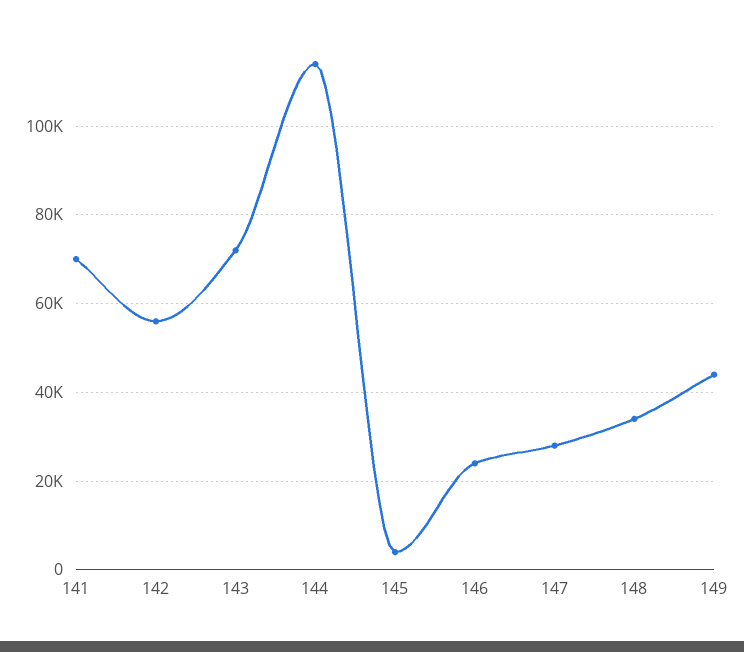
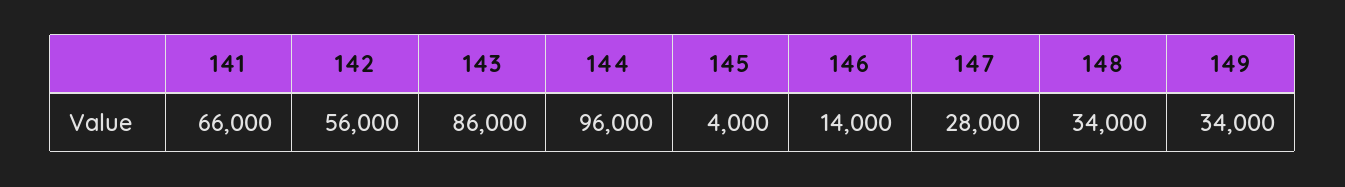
  {
-   "141": 70000,
+   "141": 66000,
    "142": 56000,
-   "143": 72000,
+   "143": 86000,
-   "144": 114000,
+   "144": 96000,
    "145": 4000,
-   "146": 24000,
+   "146": 14000,
    "147": 28000,
    "148": 34000,
-   "149": 44000
+   "149": 34000
  }

